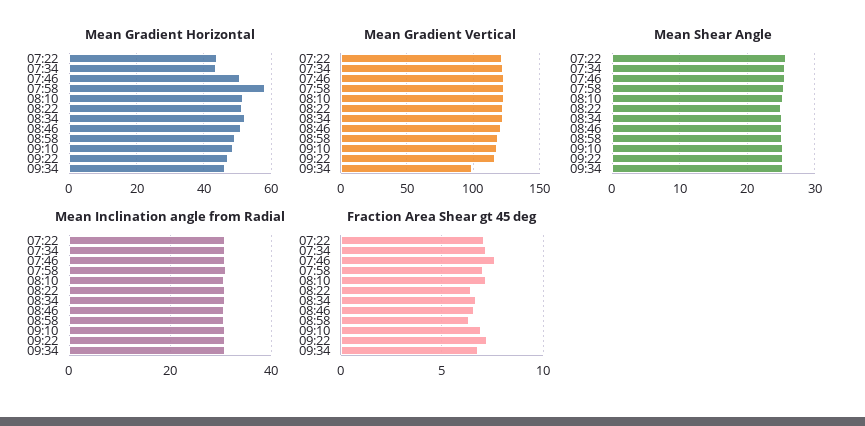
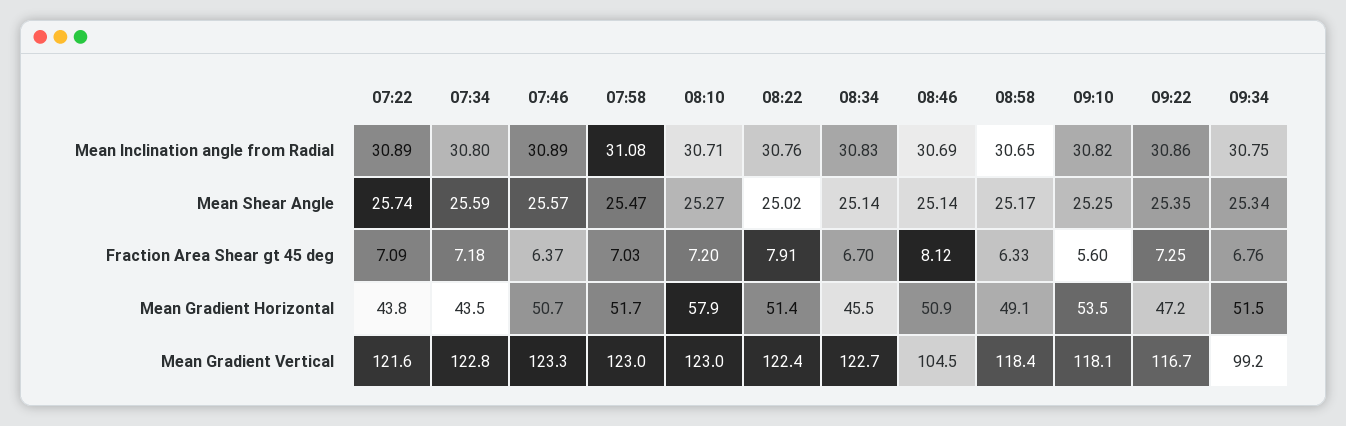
  {
    "Mean Gradient Horizontal": {
      "07:22": 43.8,
      "07:34": 43.5,
      "07:46": 50.7,
-     "07:58": 58,
+     "07:58": 51.7,
-     "08:10": 52,
+     "08:10": 57.9,
      "08:22": 51.4,
-     "08:34": 52,
+     "08:34": 45.5,
      "08:46": 50.9,
      "08:58": 49.1,
-     "09:10": 48,
+     "09:10": 53.5,
      "09:22": 47.2,
-     "09:34": 46
+     "09:34": 51.5
    },
    "Mean Gradient Vertical": {
      "07:22": 121.6,
      "07:34": 122.8,
      "07:46": 123.3,
      "07:58": 123,
      "08:10": 123,
      "08:22": 122.4,
      "08:34": 122.7,
-     "08:46": 120,
+     "08:46": 104.5,
      "08:58": 118.4,
      "09:10": 118.1,
      "09:22": 116.7,
      "09:34": 99.2
    },
    "Mean Shear Angle": {
      "07:22": 25.74,
      "07:34": 25.59,
      "07:46": 25.57,
      "07:58": 25.47,
      "08:10": 25.27,
      "08:22": 25.02,
      "08:34": 25.14,
      "08:46": 25.14,
      "08:58": 25.17,
      "09:10": 25.25,
      "09:22": 25.35,
      "09:34": 25.34
    },
    "Mean Inclination angle from Radial": {
      "07:22": 30.89,
      "07:34": 30.8,
      "07:46": 30.89,
      "07:58": 31.08,
      "08:10": 30.71,
      "08:22": 30.76,
      "08:34": 30.83,
      "08:46": 30.69,
      "08:58": 30.65,
      "09:10": 30.82,
      "09:22": 30.86,
      "09:34": 30.75
    },
    "Fraction Area Shear gt 45 deg": {
      "07:22": 7.09,
      "07:34": 7.18,
-     "07:46": 7.5,
+     "07:46": 6.37,
      "07:58": 7.03,
      "08:10": 7.2,
-     "08:22": 6.5,
+     "08:22": 7.91,
      "08:34": 6.7,
-     "08:46": 6.5,
+     "08:46": 8.12,
      "08:58": 6.33,
-     "09:10": 7,
+     "09:10": 5.6,
      "09:22": 7.25,
      "09:34": 6.76
    }
  }

